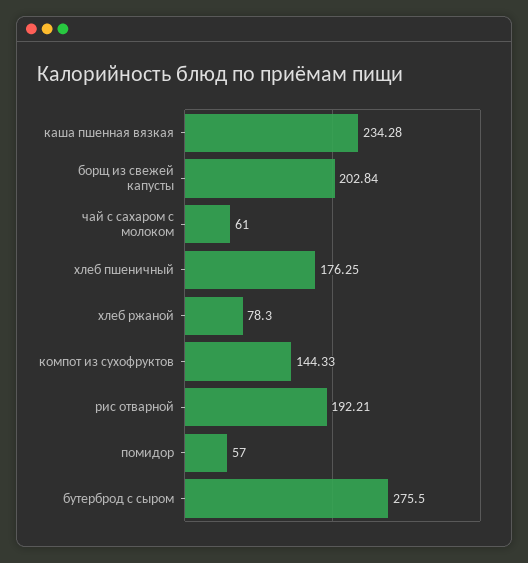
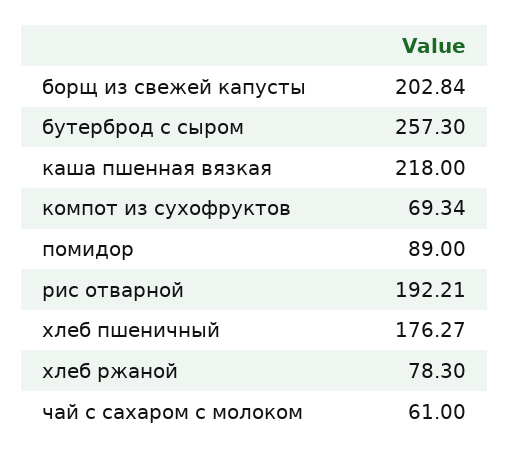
  {
-   "каша пшенная вязкая": 234.28,
+   "каша пшенная вязкая": 218,
    "борщ из свежей капусты": 202.84,
    "чай с сахаром с молоком": 61,
-   "хлеб пшеничный": 176.25,
+   "хлеб пшеничный": 176.27,
    "хлеб ржаной": 78.3,
-   "компот из сухофруктов": 144.33,
+   "компот из сухофруктов": 69.34,
    "рис отварной": 192.21,
-   "помидор": 57,
+   "помидор": 89,
-   "бутерброд с сыром": 275.5
+   "бутерброд с сыром": 257.3
  }

